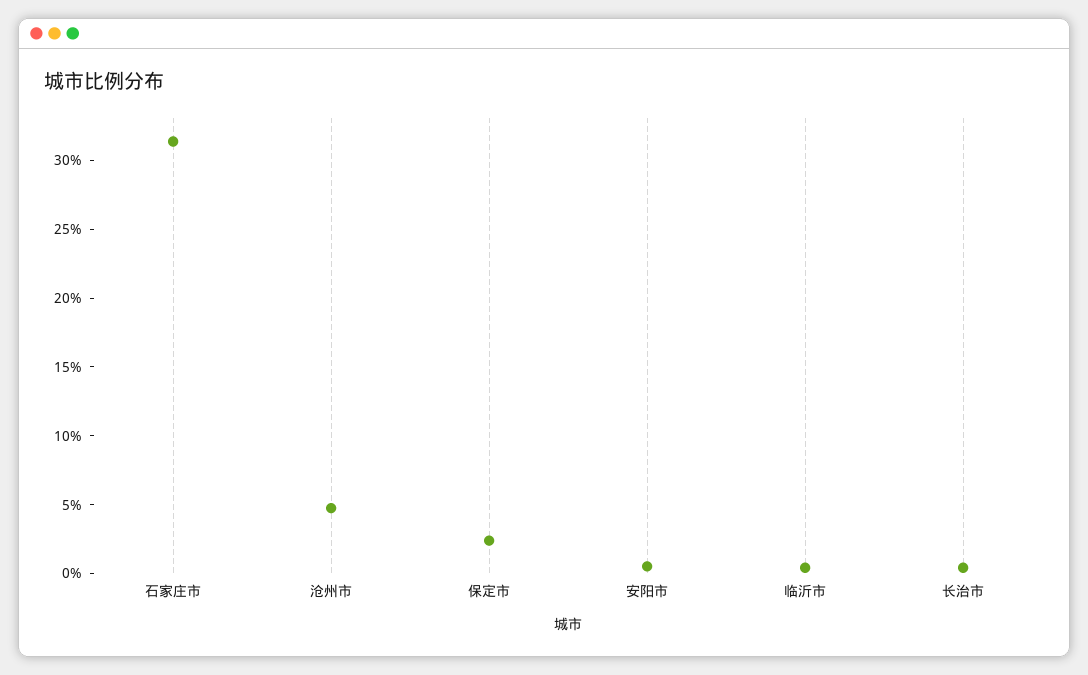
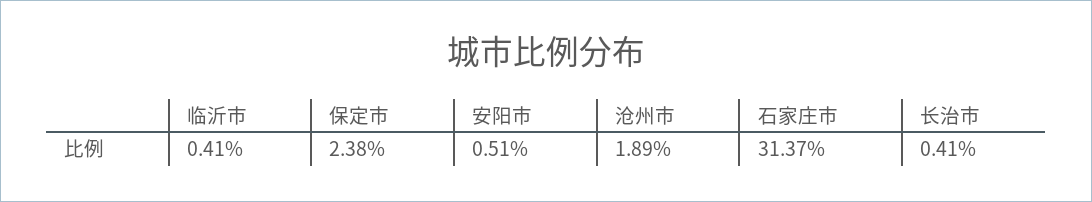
  {
    "石家庄市": 31.37,
-   "沧州市": 5,
+   "沧州市": 1.89,
    "保定市": 2.38,
    "安阳市": 0.51,
    "临沂市": 0.41,
    "长治市": 0.41
  }

